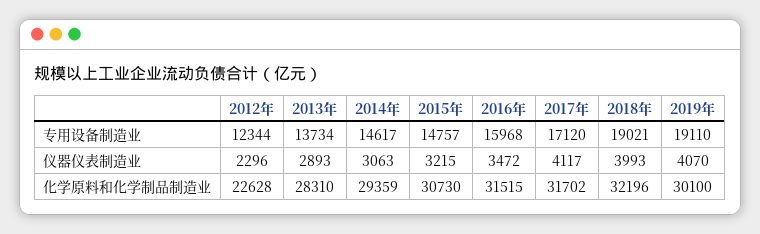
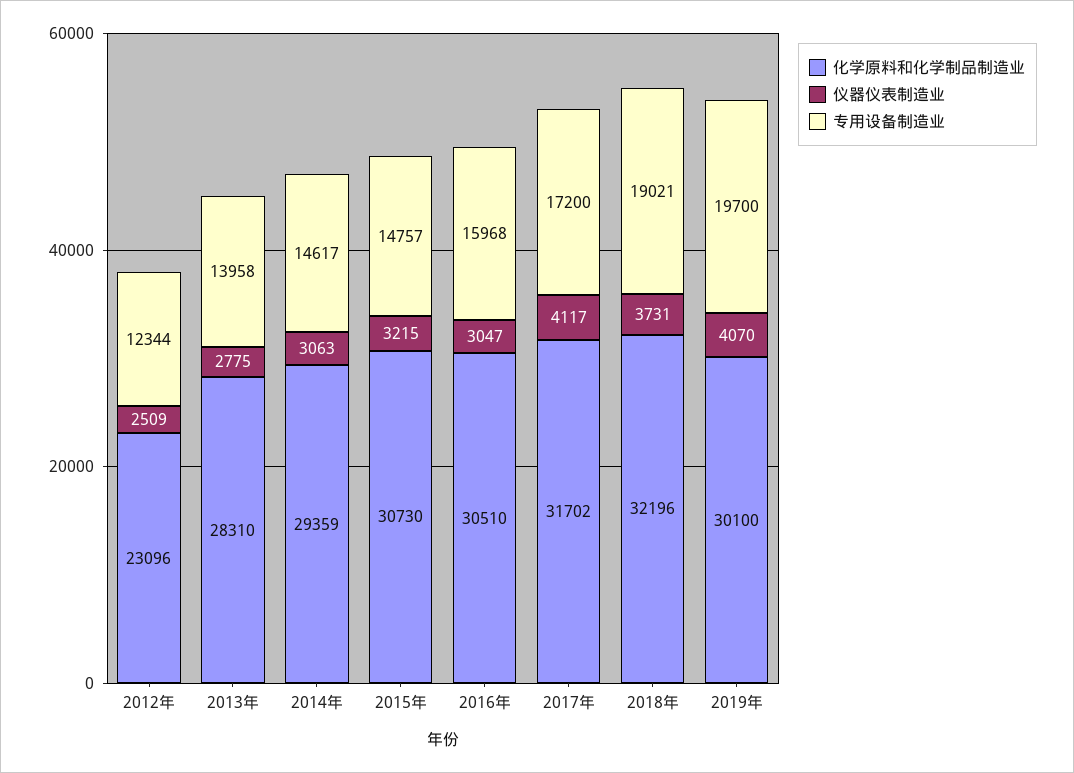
  {
    "专用设备制造业": {
      "2012年": 12344,
-     "2013年": 13734,
+     "2013年": 13958,
      "2014年": 14617,
      "2015年": 14757,
      "2016年": 15968,
-     "2017年": 17120,
+     "2017年": 17200,
      "2018年": 19021,
-     "2019年": 19110
+     "2019年": 19700
    },
    "仪器仪表制造业": {
-     "2012年": 2296,
+     "2012年": 2509,
-     "2013年": 2893,
+     "2013年": 2775,
      "2014年": 3063,
      "2015年": 3215,
-     "2016年": 3472,
+     "2016年": 3047,
      "2017年": 4117,
-     "2018年": 3993,
+     "2018年": 3731,
      "2019年": 4070
    },
    "化学原料和化学制品制造业": {
-     "2012年": 22628,
+     "2012年": 23096,
      "2013年": 28310,
      "2014年": 29359,
      "2015年": 30730,
-     "2016年": 31515,
+     "2016年": 30510,
      "2017年": 31702,
      "2018年": 32196,
      "2019年": 30100
    }
  }

